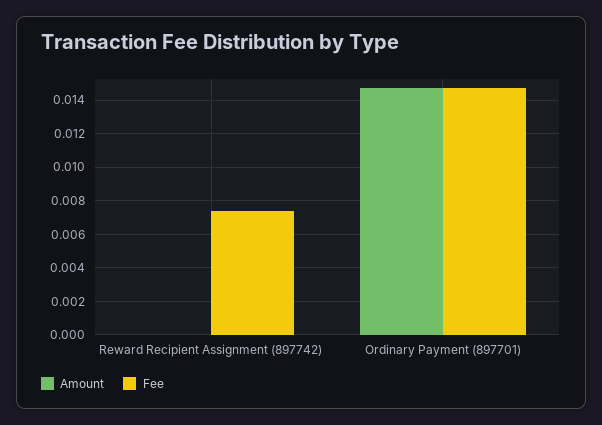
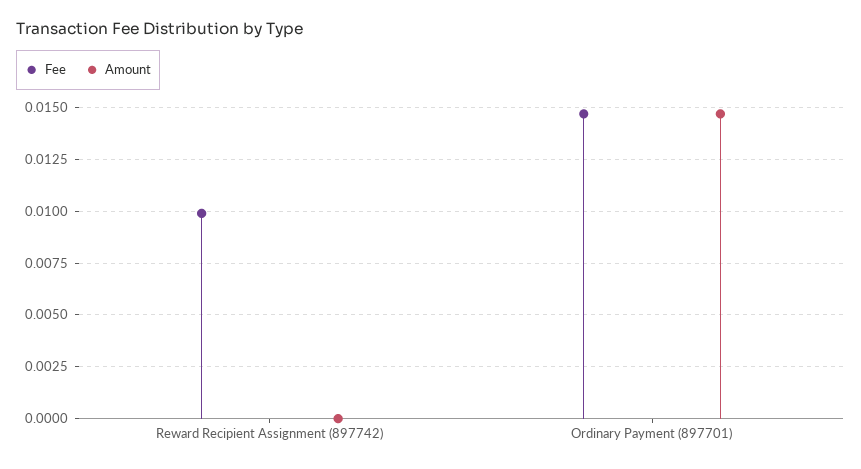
  {
    "Amount": {
      "Reward Recipient Assignment (897742)": 0,
      "Ordinary Payment (897701)": 0.0145
    },
    "Fee": {
-     "Reward Recipient Assignment (897742)": 0.0075,
+     "Reward Recipient Assignment (897742)": 0.01,
      "Ordinary Payment (897701)": 0.0145
    }
  }

